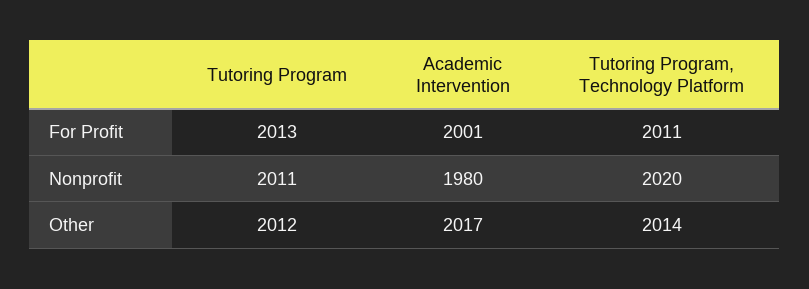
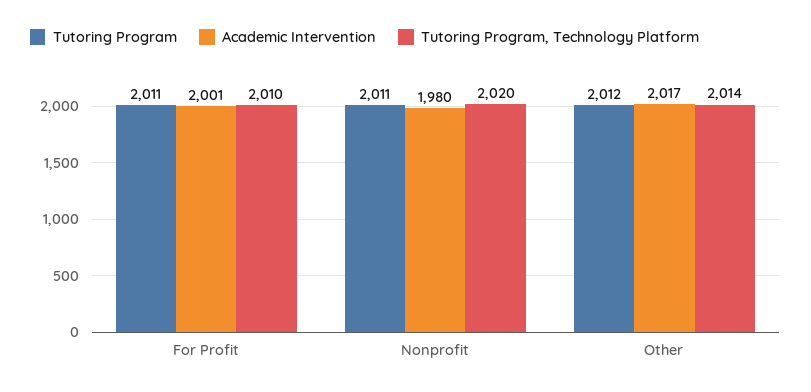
  {
    "Tutoring Program": {
-     "For Profit": 2013,
+     "For Profit": 2011,
      "Nonprofit": 2011,
      "Other": 2012
    },
    "Academic Intervention": {
      "For Profit": 2001,
      "Nonprofit": 1980,
      "Other": 2017
    },
    "Tutoring Program, Technology Platform": {
-     "For Profit": 2011,
+     "For Profit": 2010,
      "Nonprofit": 2020,
      "Other": 2014
    }
  }

